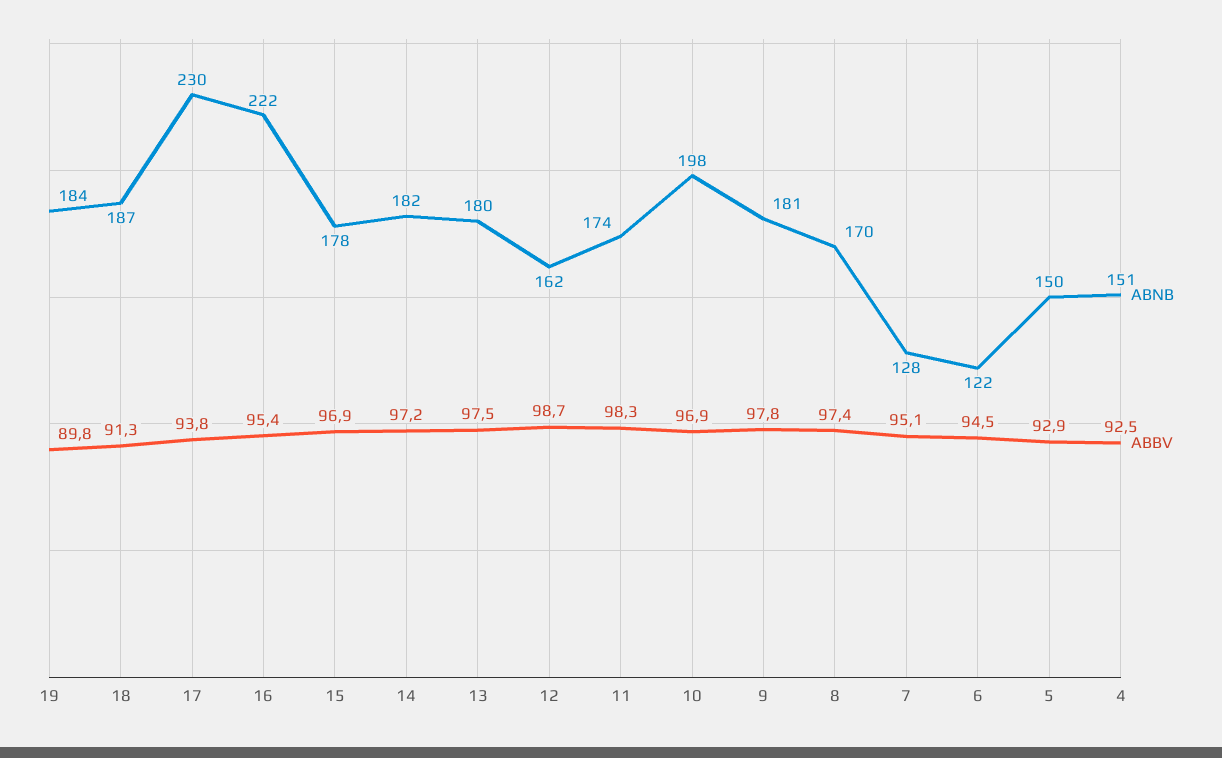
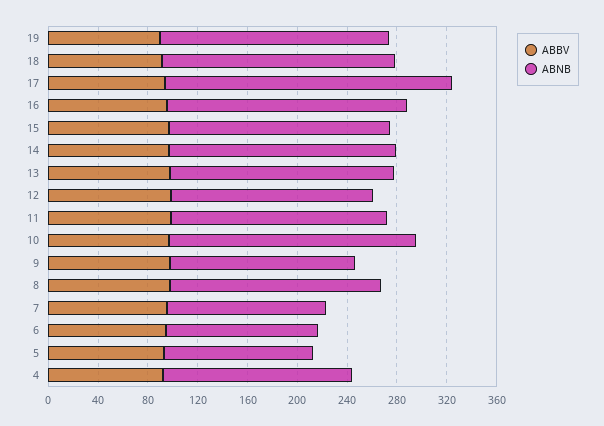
  {
    "ABNB": {
      "19": 184,
      "18": 187,
      "17": 230,
-     "16": 222,
+     "16": 190,
      "15": 178,
      "14": 182,
      "13": 180,
      "12": 162,
      "11": 174,
      "10": 198,
-     "9": 181,
+     "9": 150,
      "8": 170,
      "7": 128,
      "6": 122,
-     "5": 150,
+     "5": 120,
      "4": 151
    },
    "ABBV": {
      "19": 89.8,
      "18": 91.3,
      "17": 93.8,
      "16": 95.4,
      "15": 96.9,
      "14": 97.2,
      "13": 97.5,
      "12": 98.7,
      "11": 98.3,
      "10": 96.9,
      "9": 97.8,
      "8": 97.4,
      "7": 95.1,
      "6": 94.5,
      "5": 92.9,
      "4": 92.5
    }
  }

